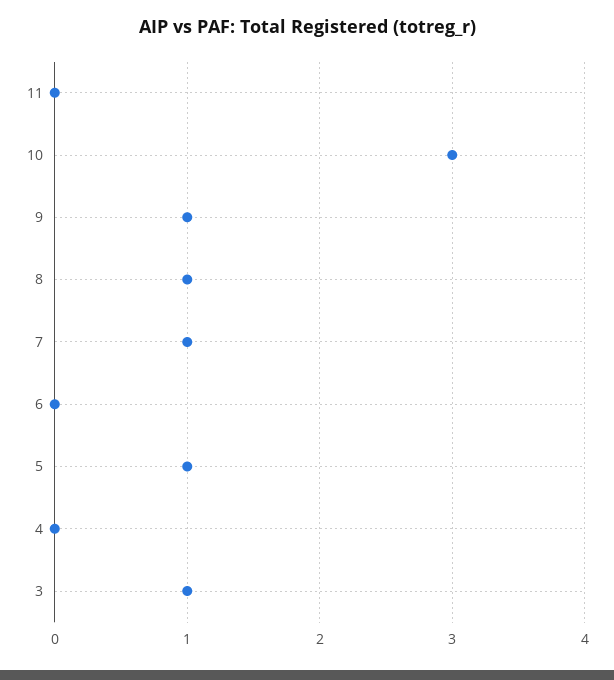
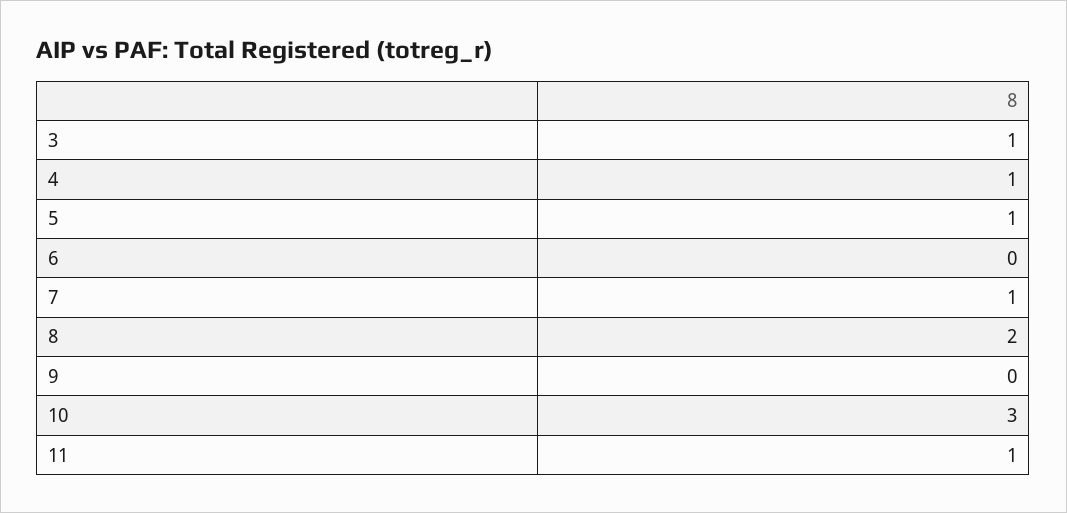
  {
-   "11": 0,
+   "11": 1,
    "10": 3,
-   "9": 1,
+   "9": 0,
-   "8": 1,
+   "8": 2,
    "7": 1,
    "6": 0,
    "5": 1,
-   "4": 0,
+   "4": 1,
    "3": 1
  }

